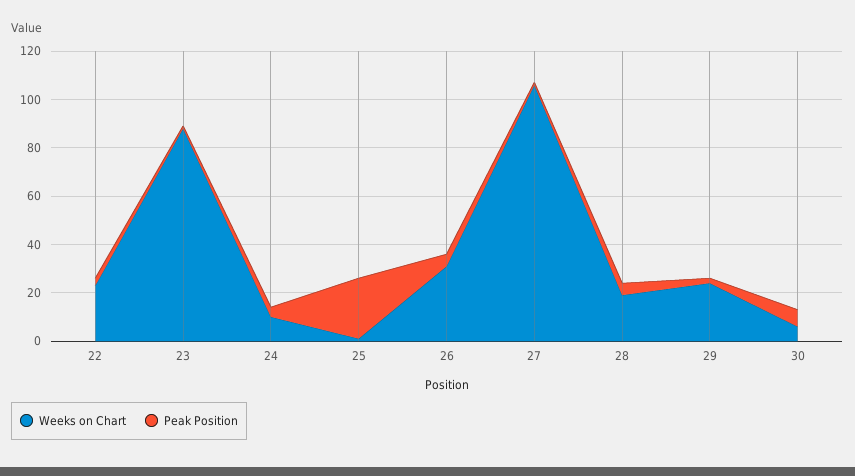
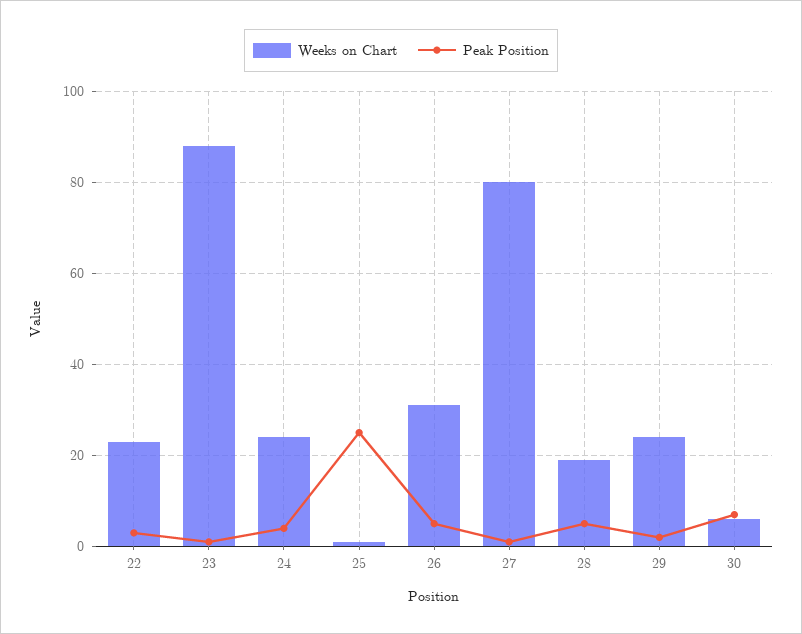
  {
    "Weeks on Chart": {
      "22": 25,
      "23": 90,
-     "24": 10,
+     "24": 25,
      "25": 0,
      "26": 30,
-     "27": 105,
+     "27": 80,
      "28": 20,
      "29": 25,
      "30": 5
    },
    "Peak Position": {
      "22": 5,
      "23": 0,
      "24": 5,
      "25": 25,
      "26": 5,
      "27": 0,
      "28": 5,
      "29": 0,
      "30": 5
    }
  }

